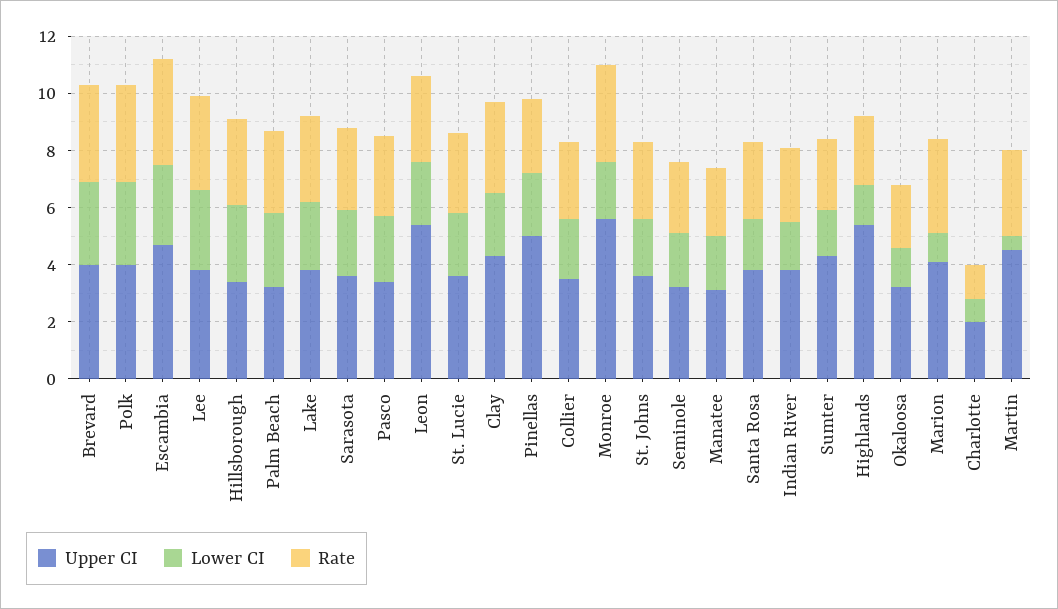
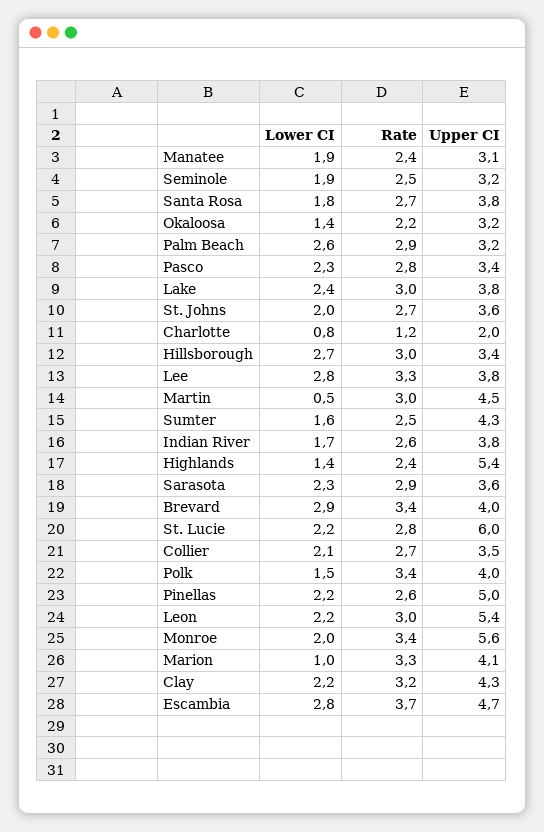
  {
    "Upper CI": {
      "Brevard": 4,
      "Polk": 4,
      "Escambia": 4.7,
      "Lee": 3.8,
      "Hillsborough": 3.4,
      "Palm Beach": 3.2,
      "Lake": 3.8,
      "Sarasota": 3.6,
      "Pasco": 3.4,
      "Leon": 5.4,
-     "St. Lucie": 3.5,
+     "St. Lucie": 6,
      "Clay": 4.3,
      "Pinellas": 5,
      "Collier": 3.5,
      "Monroe": 5.6,
      "St. Johns": 3.6,
      "Seminole": 3.2,
      "Manatee": 3.1,
      "Santa Rosa": 3.8,
      "Indian River": 3.8,
      "Sumter": 4.3,
      "Highlands": 5.4,
      "Okaloosa": 3.2,
      "Marion": 4.1,
      "Charlotte": 2,
      "Martin": 4.5
    },
    "Lower CI": {
      "Brevard": 2.9,
-     "Polk": 3,
+     "Polk": 1.5,
      "Escambia": 2.8,
      "Lee": 2.8,
      "Hillsborough": 2.7,
      "Palm Beach": 2.6,
      "Lake": 2.4,
      "Sarasota": 2.3,
      "Pasco": 2.3,
      "Leon": 2.2,
      "St. Lucie": 2.2,
      "Clay": 2.2,
      "Pinellas": 2.2,
      "Collier": 2.1,
      "Monroe": 2,
      "St. Johns": 2,
      "Seminole": 1.9,
      "Manatee": 1.9,
      "Santa Rosa": 1.8,
      "Indian River": 1.7,
      "Sumter": 1.6,
      "Highlands": 1.4,
      "Okaloosa": 1.4,
      "Marion": 1,
      "Charlotte": 0.8,
      "Martin": 0.5
    },
    "Rate": {
      "Brevard": 3.4,
      "Polk": 3.4,
      "Escambia": 3.7,
      "Lee": 3.3,
      "Hillsborough": 3,
      "Palm Beach": 2.9,
      "Lake": 3,
      "Sarasota": 2.9,
      "Pasco": 2.8,
      "Leon": 3,
      "St. Lucie": 2.8,
      "Clay": 3.2,
      "Pinellas": 2.6,
      "Collier": 2.7,
      "Monroe": 3.4,
      "St. Johns": 2.7,
      "Seminole": 2.5,
      "Manatee": 2.4,
      "Santa Rosa": 2.7,
      "Indian River": 2.6,
      "Sumter": 2.5,
      "Highlands": 2.4,
      "Okaloosa": 2.2,
      "Marion": 3.3,
      "Charlotte": 1.2,
      "Martin": 3
    }
  }

